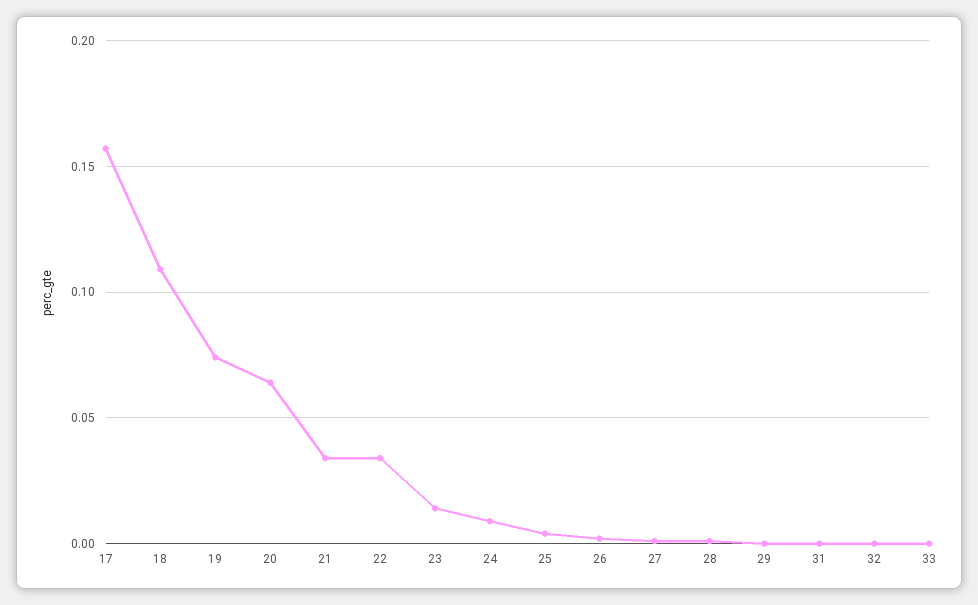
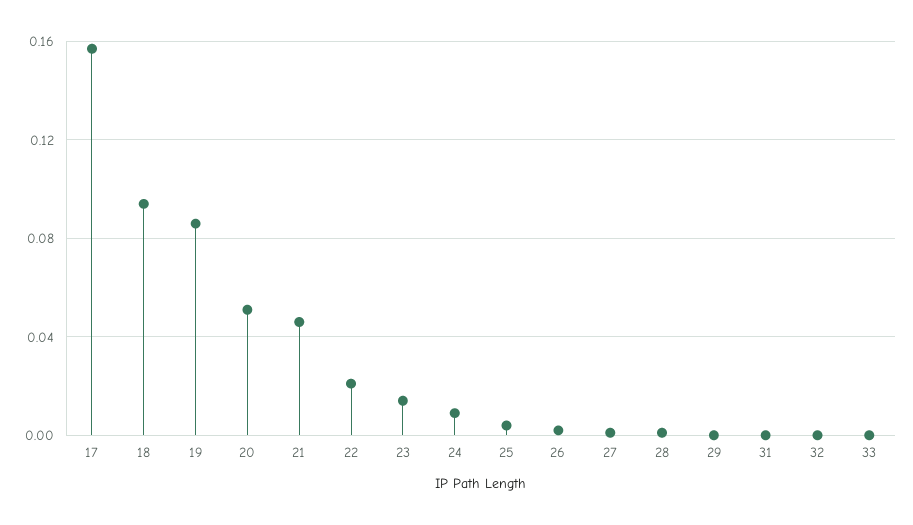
  {
    "17": 0.155,
-   "18": 0.11,
+   "18": 0.095,
-   "19": 0.075,
+   "19": 0.085,
-   "20": 0.065,
+   "20": 0.05,
-   "21": 0.035,
+   "21": 0.045,
-   "22": 0.035,
+   "22": 0.02,
    "23": 0.015,
    "24": 0.01,
    "25": 0.005,
    "26": 0,
    "27": 0,
    "28": 0,
    "29": 0,
    "31": 0,
    "32": 0,
    "33": 0
  }

